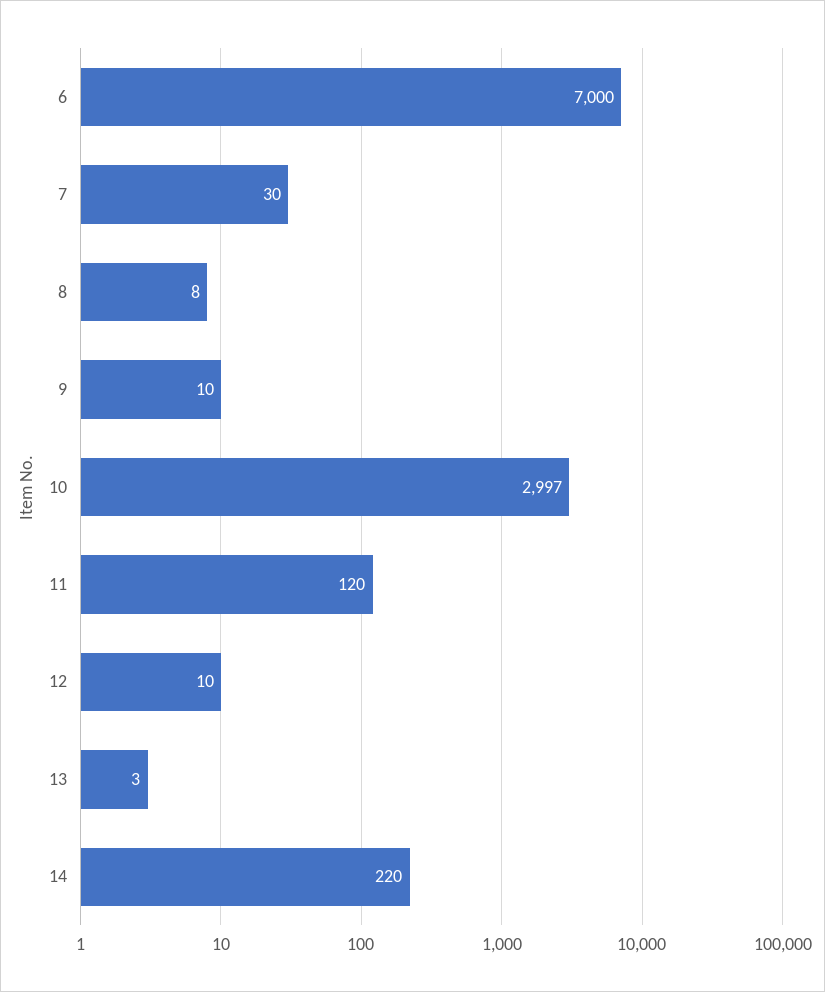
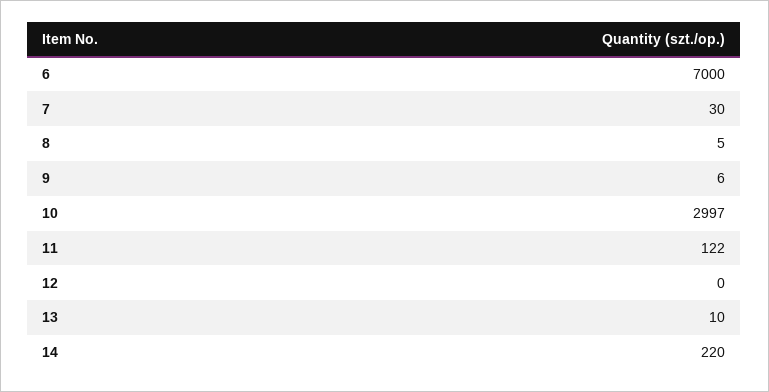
  {
    "6": 7000,
    "7": 30,
-   "8": 8,
+   "8": 5,
-   "9": 10,
+   "9": 6,
    "10": 2997,
-   "11": 120,
+   "11": 122,
-   "12": 10,
+   "12": 0,
-   "13": 3,
+   "13": 10,
    "14": 220
  }

